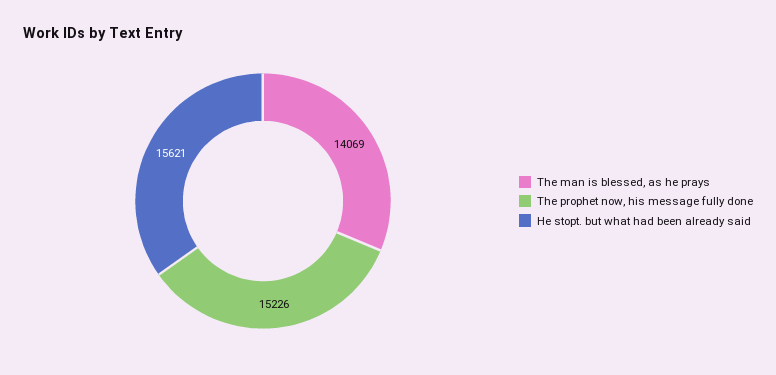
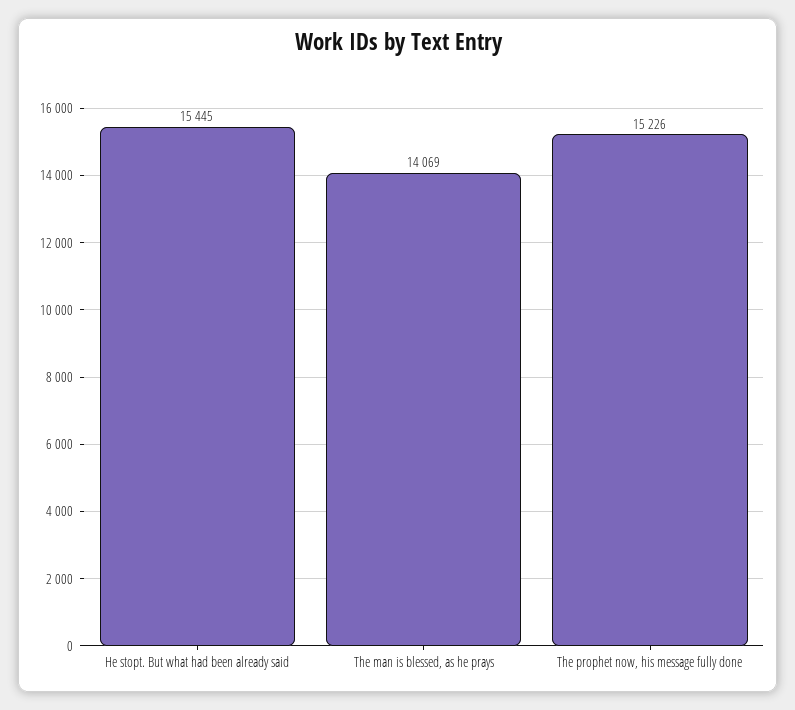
  {
    "The man is blessed, as he prays": 14069,
    "The prophet now, his message fully done": 15226,
-   "He stopt. but what had been already said": 15621
+   "He stopt. but what had been already said": 15445
  }

